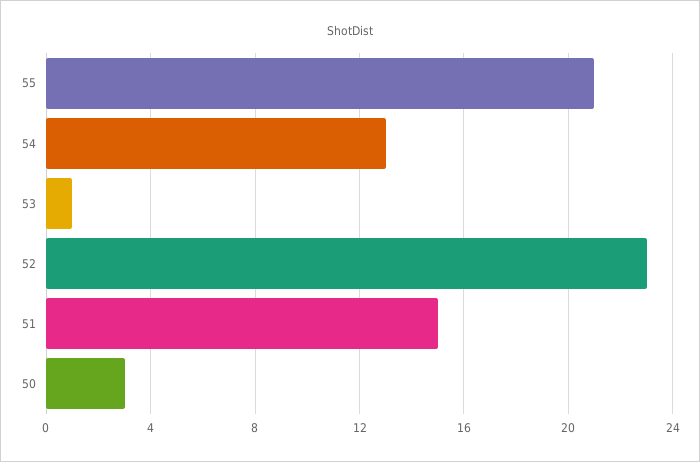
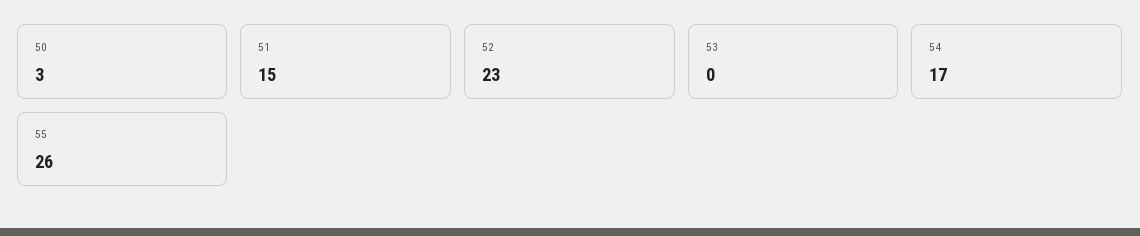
  {
-   "55": 21,
+   "55": 26,
-   "54": 13,
+   "54": 17,
-   "53": 1,
+   "53": 0,
    "52": 23,
    "51": 15,
    "50": 3
  }

